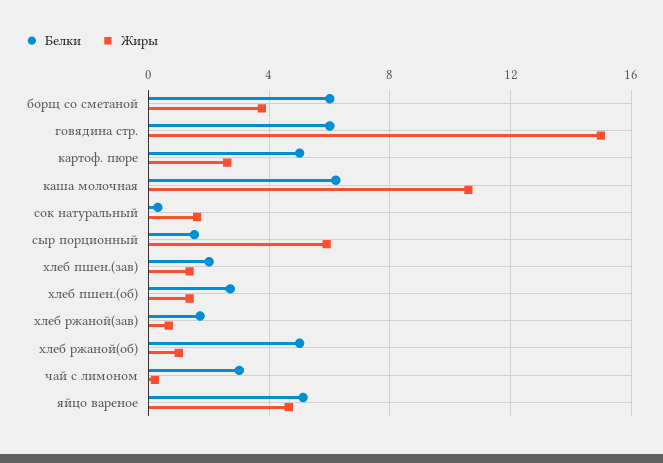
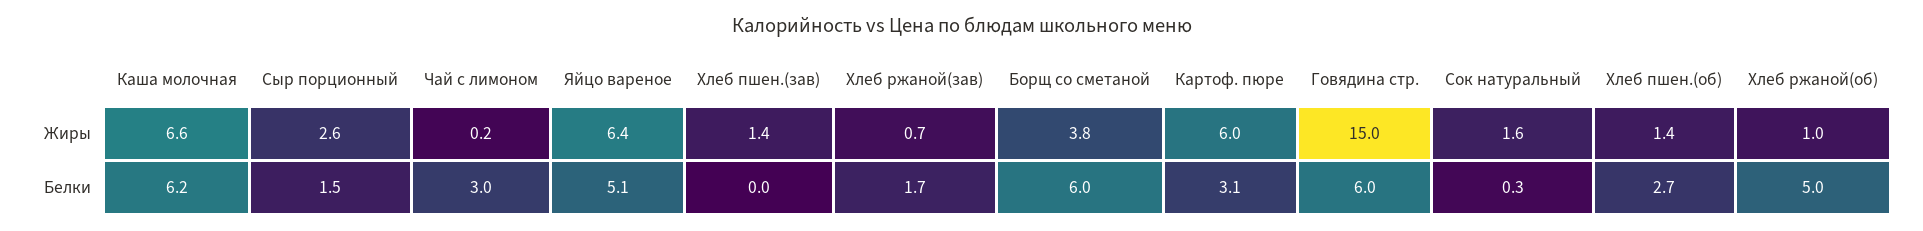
  {
    "Белки": {
      "борщ со сметаной": 6,
      "говядина стр.": 6,
-     "картоф. пюре": 5,
+     "картоф. пюре": 3.1,
      "каша молочная": 6.2,
      "сок натуральный": 0.3,
      "сыр порционный": 1.5,
-     "хлеб пшен.(зав)": 2,
+     "хлеб пшен.(зав)": 0,
      "хлеб пшен.(об)": 2.7,
      "хлеб ржаной(зав)": 1.7,
      "хлеб ржаной(об)": 5,
      "чай с лимоном": 3,
      "яйцо вареное": 5.1
    },
    "Жиры": {
      "борщ со сметаной": 3.8,
      "говядина стр.": 15,
-     "картоф. пюре": 2.5,
+     "картоф. пюре": 6,
-     "каша молочная": 10.5,
+     "каша молочная": 6.6,
      "сок натуральный": 1.6,
-     "сыр порционный": 6,
+     "сыр порционный": 2.6,
      "хлеб пшен.(зав)": 1.4,
      "хлеб пшен.(об)": 1.4,
      "хлеб ржаной(зав)": 0.7,
      "хлеб ржаной(об)": 1,
      "чай с лимоном": 0.2,
-     "яйцо вареное": 4.5
+     "яйцо вареное": 6.4
    }
  }

